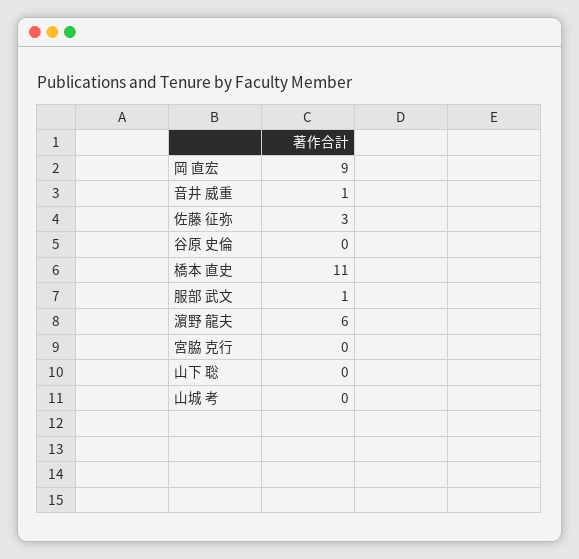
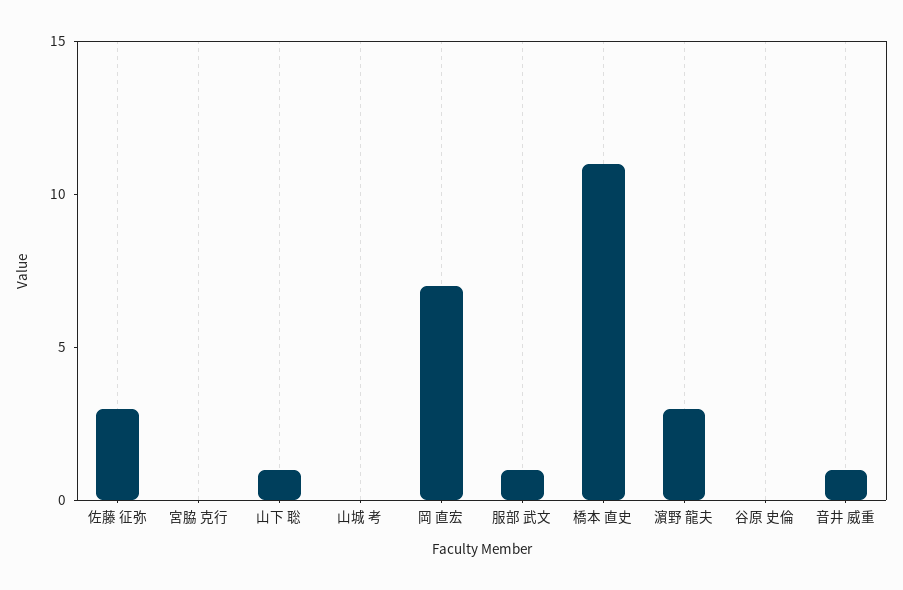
  {
-   "岡 直宏": 9,
+   "岡 直宏": 7,
    "音井 威重": 1,
    "佐藤 征弥": 3,
    "谷原 史倫": 0,
    "橋本 直史": 11,
    "服部 武文": 1,
-   "濵野 龍夫": 6,
+   "濵野 龍夫": 3,
    "宮脇 克行": 0,
-   "山下 聡": 0,
+   "山下 聡": 1,
    "山城 考": 0
  }

